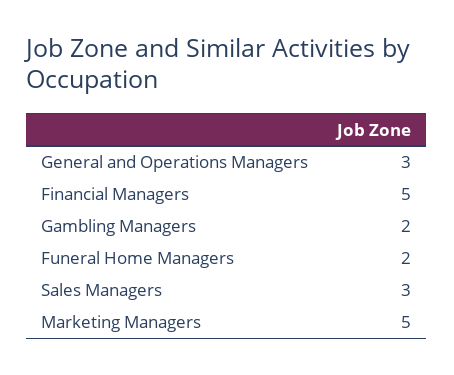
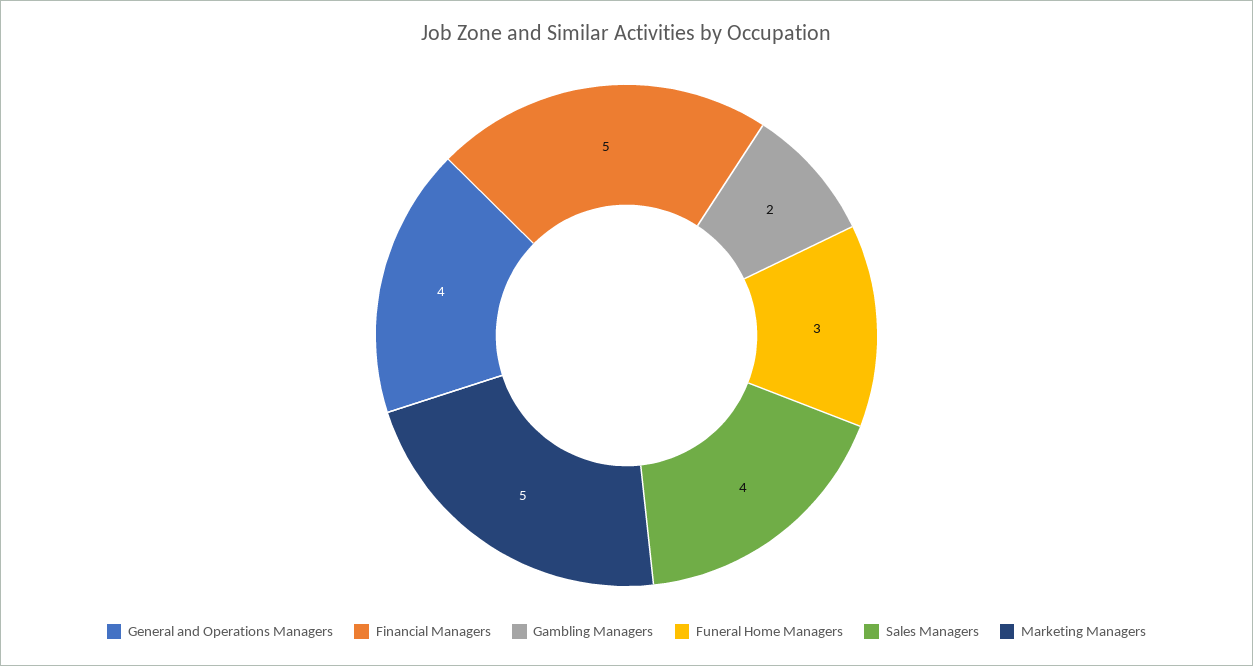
  {
-   "General and Operations Managers": 3,
+   "General and Operations Managers": 4,
    "Financial Managers": 5,
    "Gambling Managers": 2,
-   "Funeral Home Managers": 2,
+   "Funeral Home Managers": 3,
-   "Sales Managers": 3,
+   "Sales Managers": 4,
    "Marketing Managers": 5
  }

